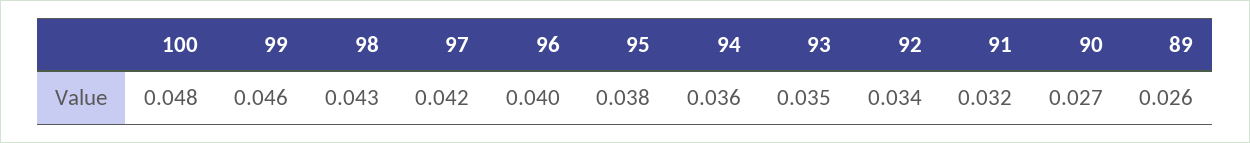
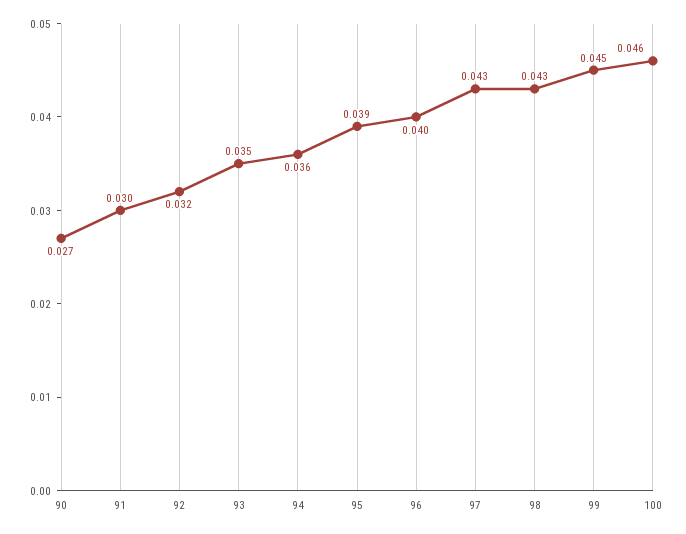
  {
-   "100": 0.048,
+   "100": 0.046,
-   "99": 0.046,
+   "99": 0.045,
    "98": 0.043,
-   "97": 0.042,
+   "97": 0.043,
    "96": 0.04,
-   "95": 0.038,
+   "95": 0.039,
    "94": 0.036,
    "93": 0.035,
-   "92": 0.034,
+   "92": 0.032,
-   "91": 0.032,
+   "91": 0.03,
-   "90": 0.027,
+   "90": 0.027
-   "89": 0.026
  }

